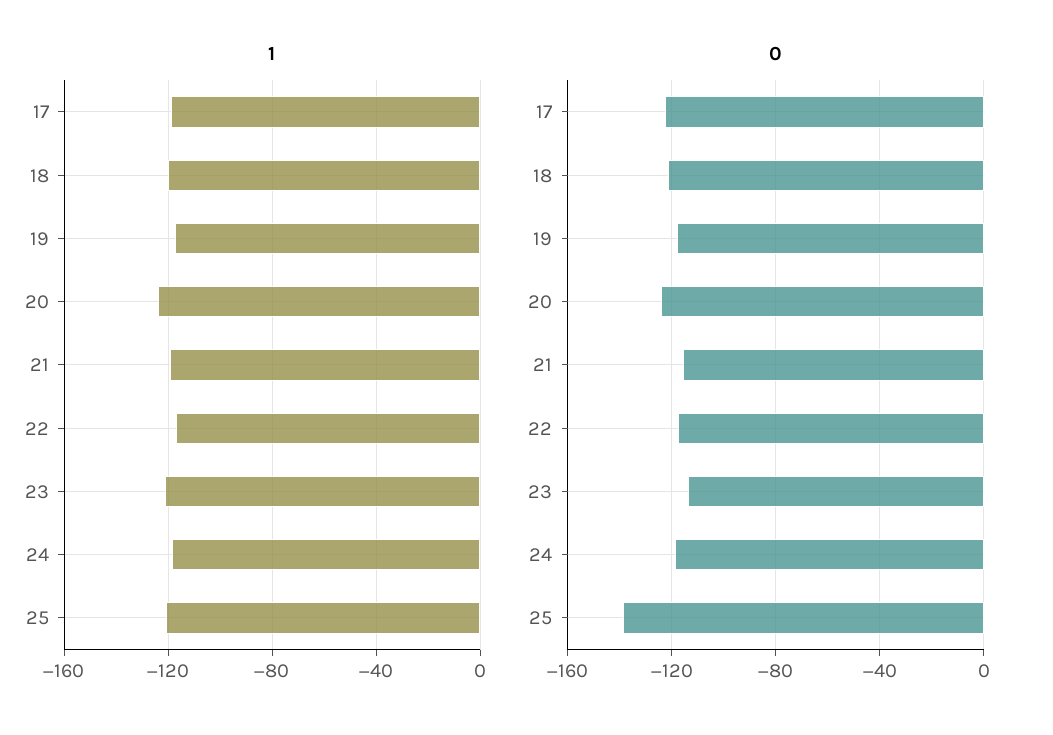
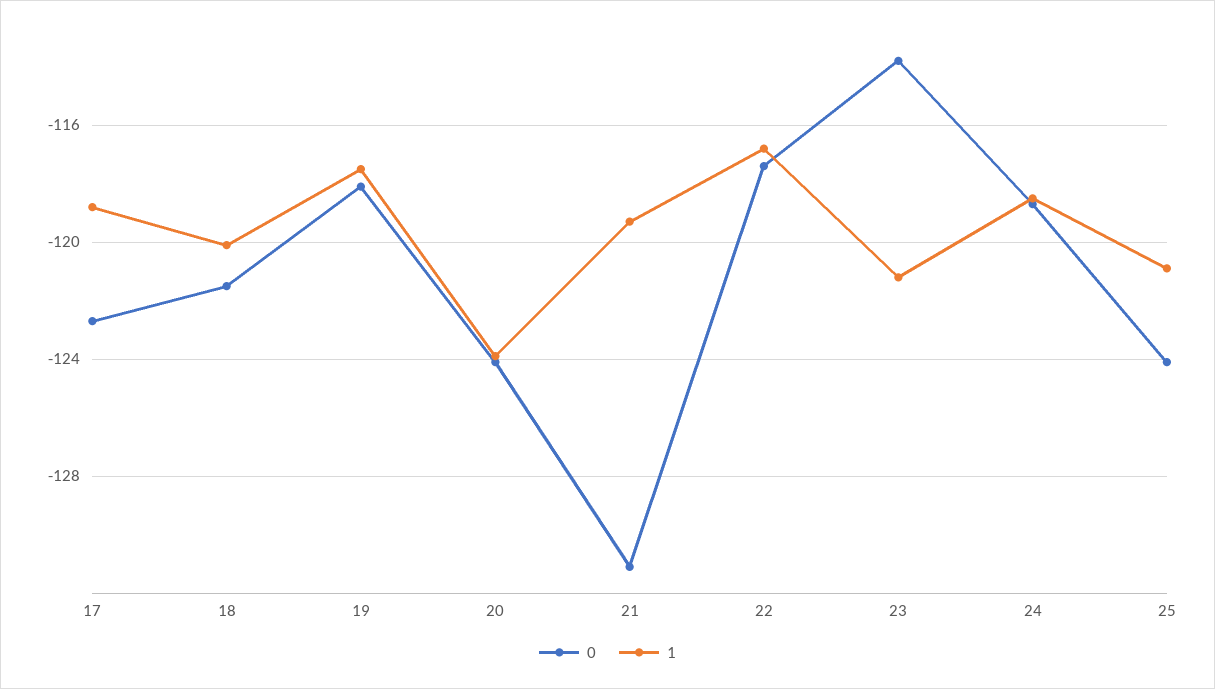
  {
    "1": {
      "17": -119,
      "18": -120,
      "19": -117.5,
      "20": -124,
      "21": -119.5,
      "22": -117,
      "23": -121,
      "24": -118.5,
      "25": -121
    },
    "0": {
      "17": -122.5,
      "18": -121.5,
      "19": -118,
      "20": -124,
-     "21": -115,
+     "21": -131,
      "22": -117.5,
      "23": -114,
      "24": -118.5,
-     "25": -140
+     "25": -124
    }
  }

